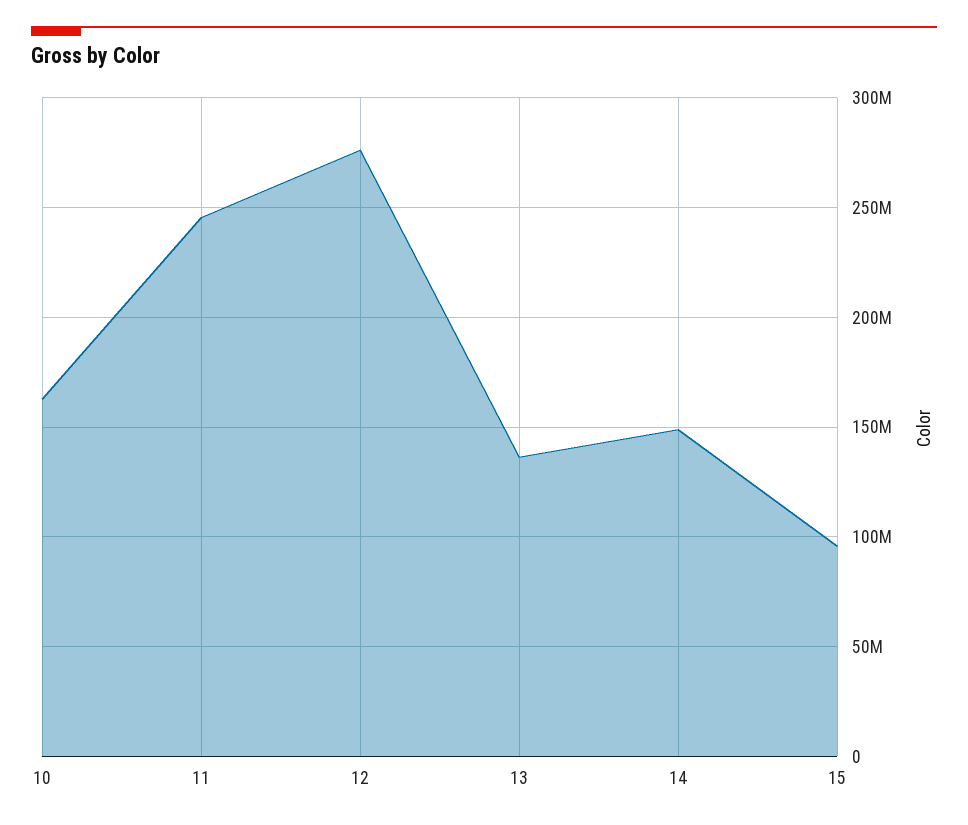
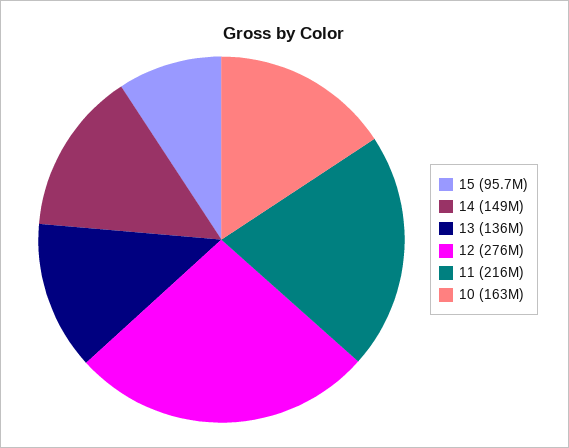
  {
    "10": 163000000,
-   "11": 245000000,
+   "11": 216000000,
    "12": 276000000,
    "13": 136000000,
    "14": 149000000,
    "15": 95700000
  }

